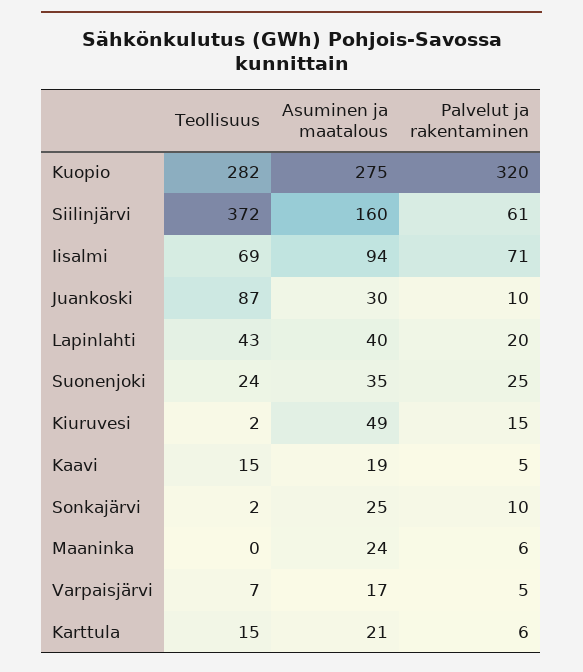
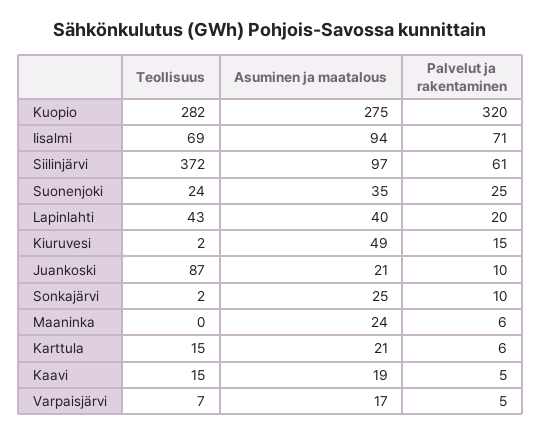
  {
    "Teollisuus": {
      "Kuopio": 282,
      "Siilinjärvi": 372,
      "Iisalmi": 69,
      "Juankoski": 87,
      "Lapinlahti": 43,
      "Suonenjoki": 24,
      "Kiuruvesi": 2,
      "Kaavi": 15,
      "Sonkajärvi": 2,
      "Maaninka": 0,
      "Varpaisjärvi": 7,
      "Karttula": 15
    },
    "Asuminen ja maatalous": {
      "Kuopio": 275,
-     "Siilinjärvi": 160,
+     "Siilinjärvi": 97,
      "Iisalmi": 94,
-     "Juankoski": 30,
+     "Juankoski": 21,
      "Lapinlahti": 40,
      "Suonenjoki": 35,
      "Kiuruvesi": 49,
      "Kaavi": 19,
      "Sonkajärvi": 25,
      "Maaninka": 24,
      "Varpaisjärvi": 17,
      "Karttula": 21
    },
    "Palvelut ja rakentaminen": {
      "Kuopio": 320,
      "Siilinjärvi": 61,
      "Iisalmi": 71,
      "Juankoski": 10,
      "Lapinlahti": 20,
      "Suonenjoki": 25,
      "Kiuruvesi": 15,
      "Kaavi": 5,
      "Sonkajärvi": 10,
      "Maaninka": 6,
      "Varpaisjärvi": 5,
      "Karttula": 6
    }
  }

